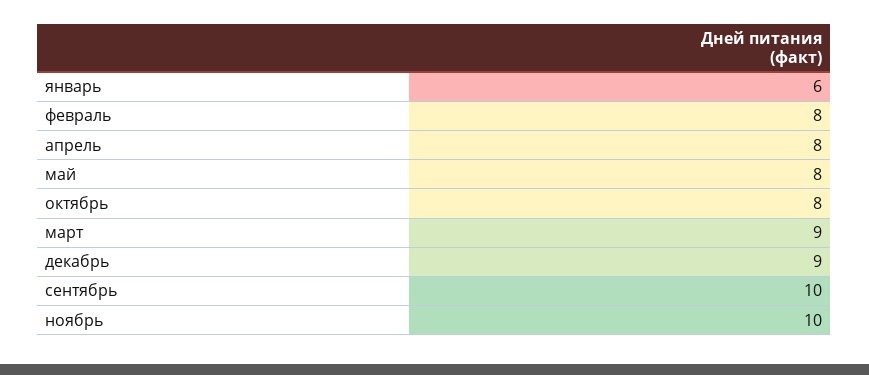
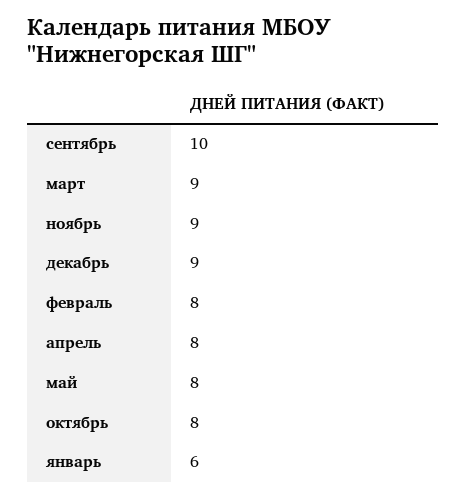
  {
    "январь": 6,
    "февраль": 8,
    "апрель": 8,
    "май": 8,
    "октябрь": 8,
    "март": 9,
    "декабрь": 9,
    "сентябрь": 10,
-   "ноябрь": 10
+   "ноябрь": 9
  }

